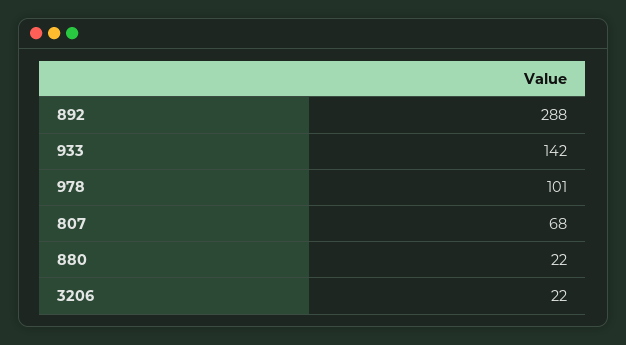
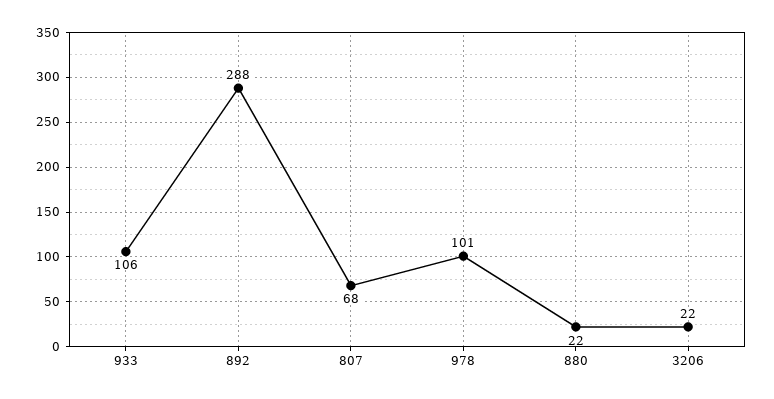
  {
    "892": 288,
-   "933": 142,
+   "933": 106,
    "978": 101,
    "807": 68,
    "880": 22,
    "3206": 22
  }

